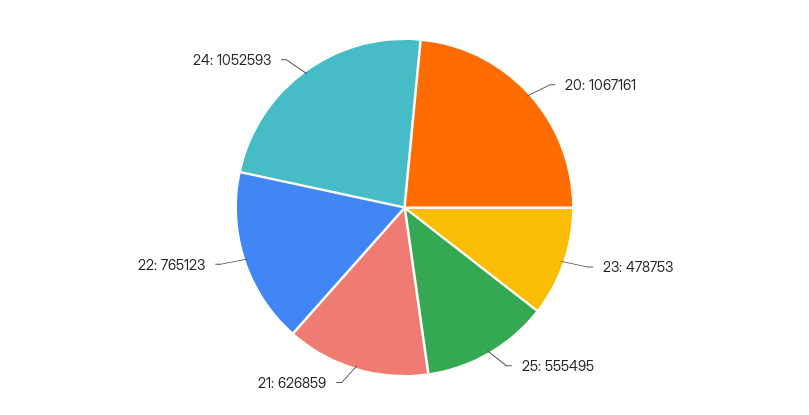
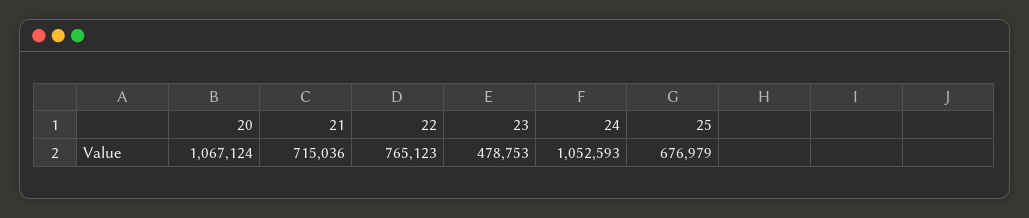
  {
-   "20": 1067161,
+   "20": 1067124,
    "23": 478753,
-   "25": 555495,
+   "25": 676979,
-   "21": 626859,
+   "21": 715036,
    "22": 765123,
    "24": 1052593
  }

